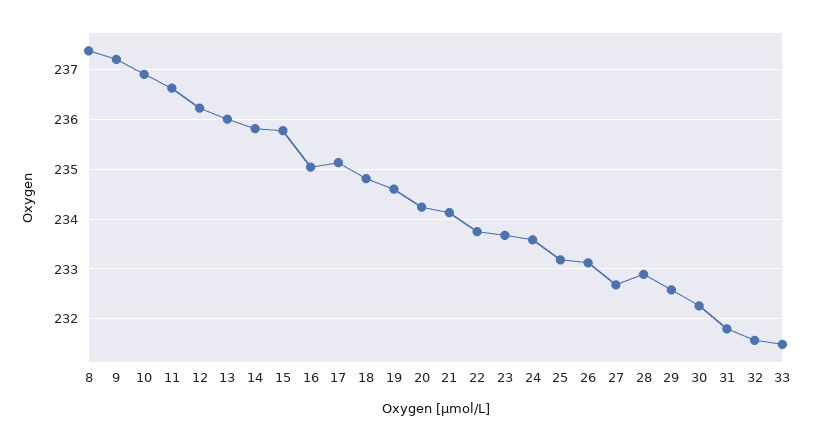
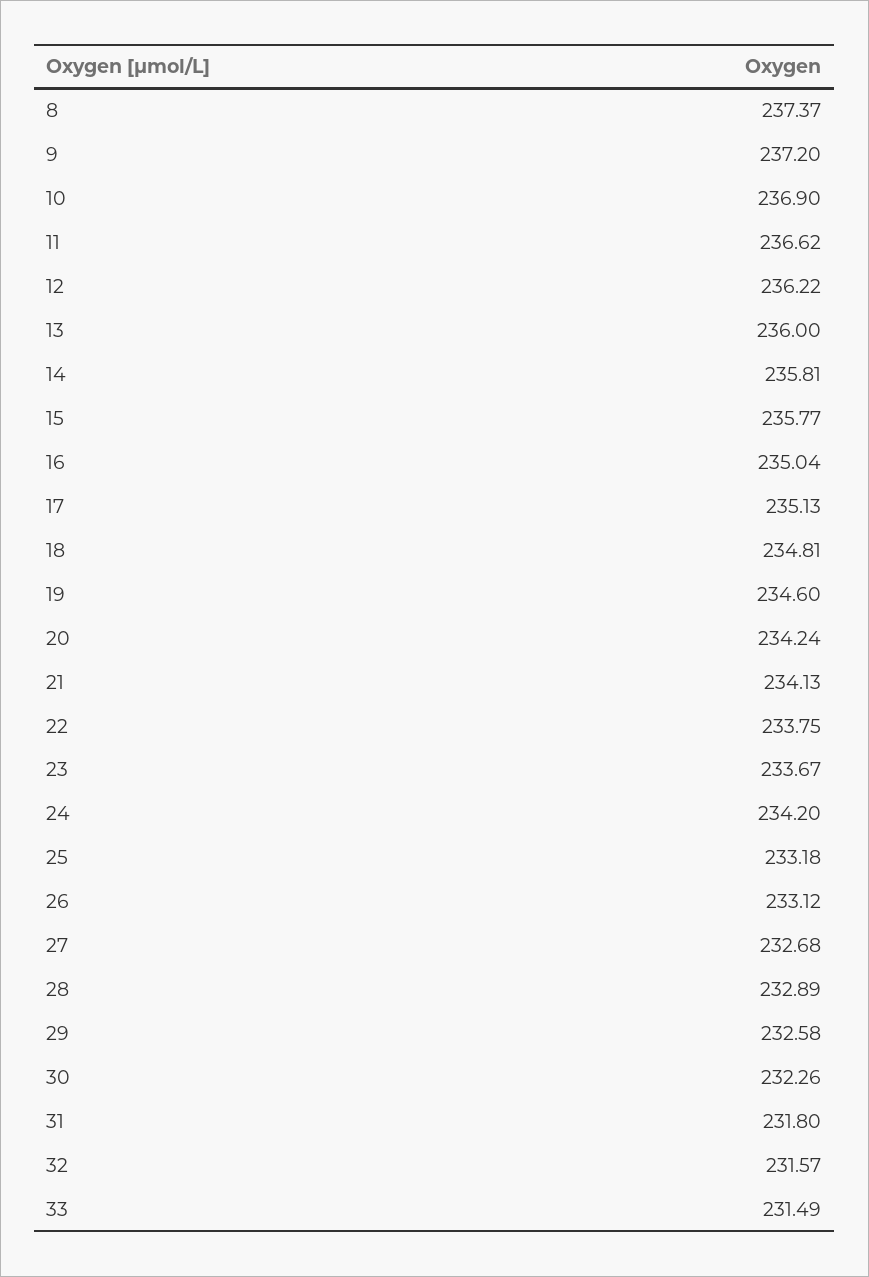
  {
    "8": 237.37,
    "9": 237.2,
    "10": 236.9,
    "11": 236.62,
    "12": 236.22,
    "13": 236,
    "14": 235.81,
    "15": 235.77,
    "16": 235.04,
    "17": 235.13,
    "18": 234.81,
    "19": 234.6,
    "20": 234.24,
    "21": 234.13,
    "22": 233.75,
    "23": 233.67,
-   "24": 233.6,
+   "24": 234.2,
    "25": 233.18,
    "26": 233.12,
    "27": 232.68,
    "28": 232.89,
    "29": 232.58,
    "30": 232.26,
    "31": 231.8,
    "32": 231.57,
    "33": 231.49
  }

